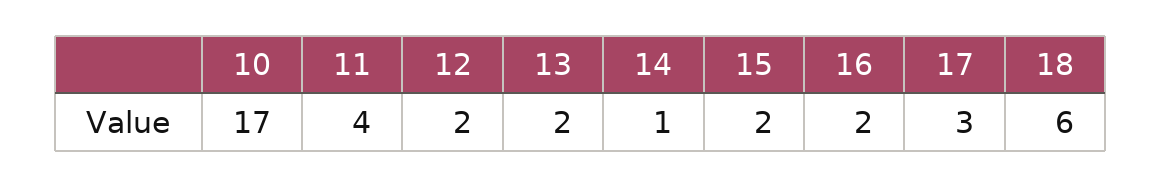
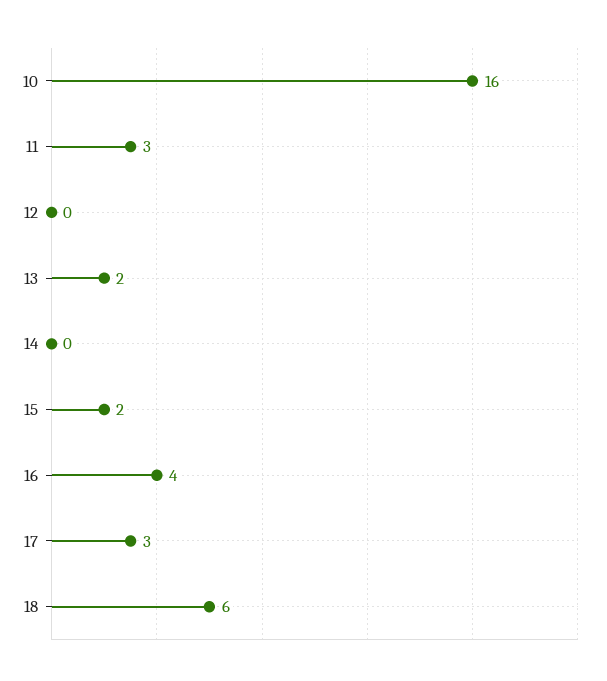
  {
-   "10": 17,
+   "10": 16,
-   "11": 4,
+   "11": 3,
-   "12": 2,
+   "12": 0,
    "13": 2,
-   "14": 1,
+   "14": 0,
    "15": 2,
-   "16": 2,
+   "16": 4,
    "17": 3,
    "18": 6
  }

